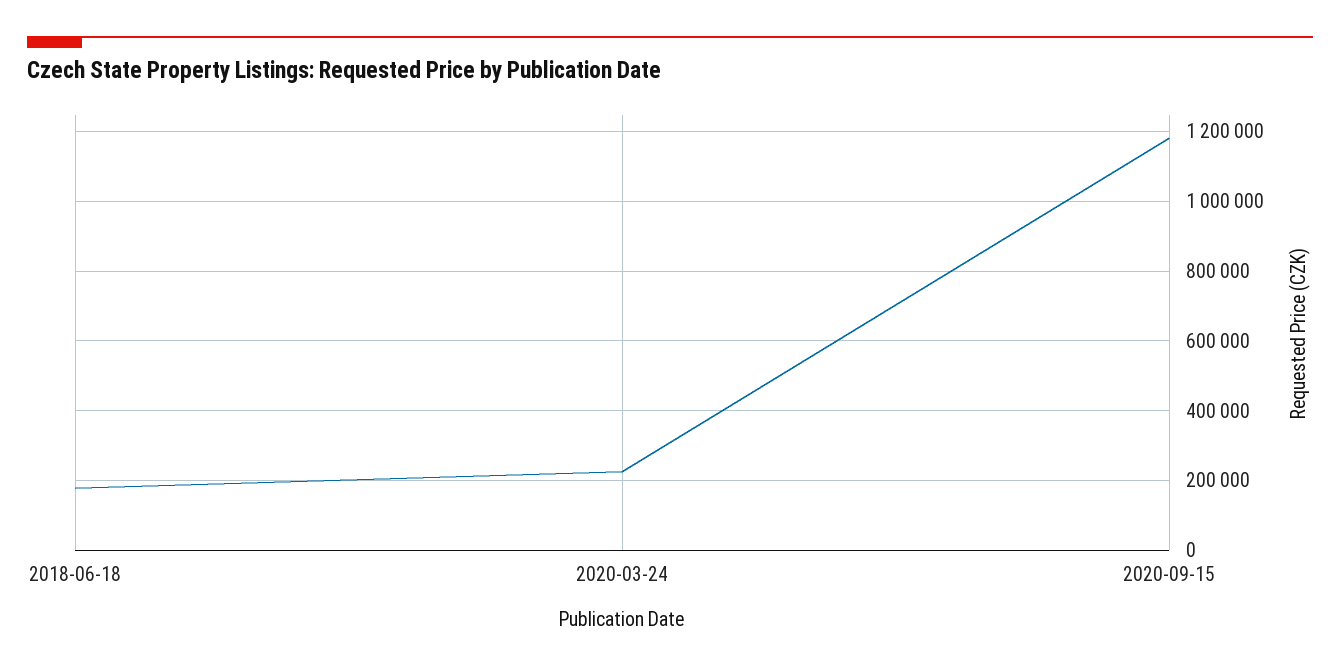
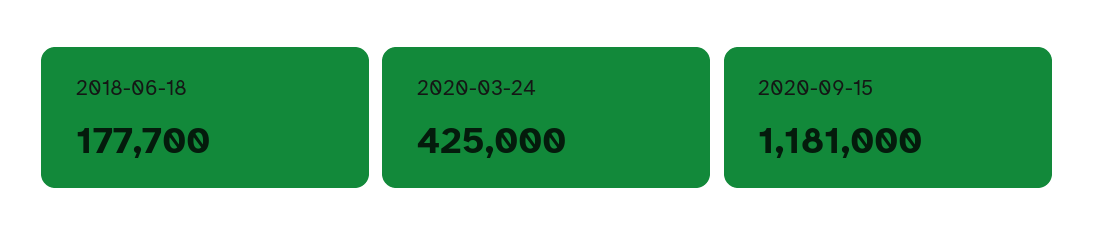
  {
    "2018-06-18": 177700,
-   "2020-03-24": 220000,
+   "2020-03-24": 425000,
    "2020-09-15": 1181000
  }

